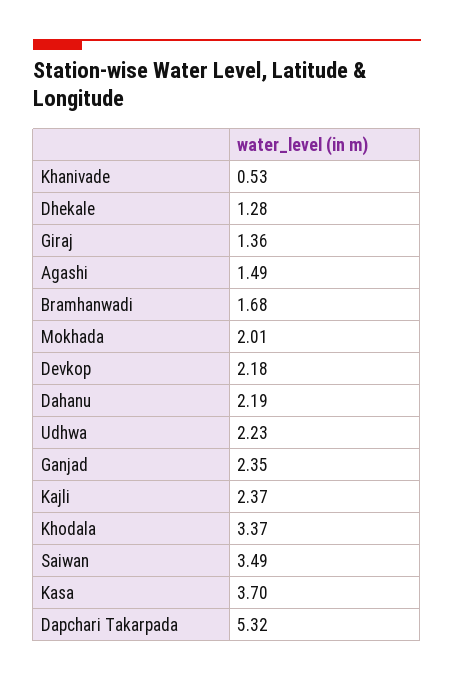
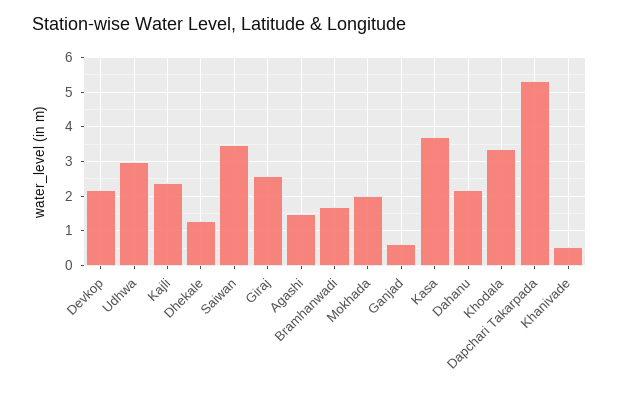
  {
    "Khanivade": 0.53,
    "Dhekale": 1.28,
-   "Giraj": 1.36,
+   "Giraj": 2.6,
    "Agashi": 1.49,
    "Bramhanwadi": 1.68,
    "Mokhada": 2.01,
    "Devkop": 2.18,
    "Dahanu": 2.19,
-   "Udhwa": 2.23,
+   "Udhwa": 3,
-   "Ganjad": 2.35,
+   "Ganjad": 0.6,
    "Kajli": 2.37,
    "Khodala": 3.37,
    "Saiwan": 3.49,
    "Kasa": 3.7,
    "Dapchari Takarpada": 5.32
  }

